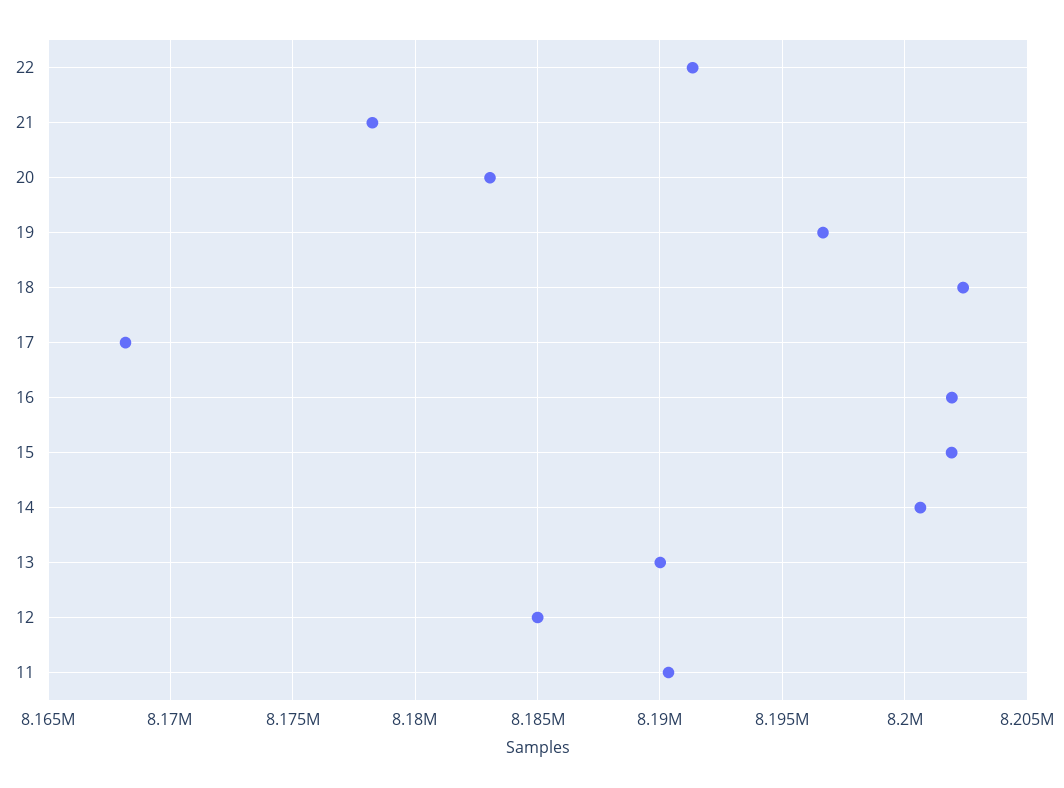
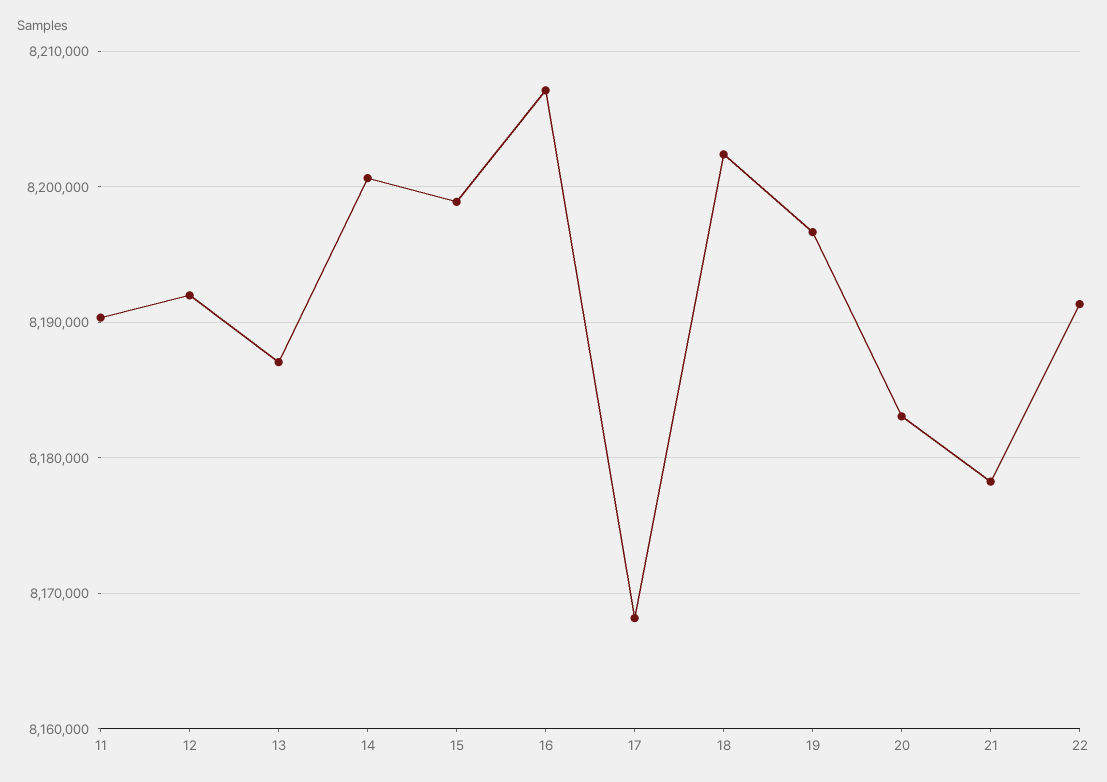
  {
    "22": 8191500,
    "21": 8178000,
    "20": 8183000,
    "19": 8196500,
    "18": 8202500,
    "17": 8168000,
-   "16": 8202000,
+   "16": 8207000,
-   "15": 8202000,
+   "15": 8199000,
    "14": 8200500,
-   "13": 8190000,
+   "13": 8187000,
-   "12": 8185000,
+   "12": 8192000,
    "11": 8190500
  }

